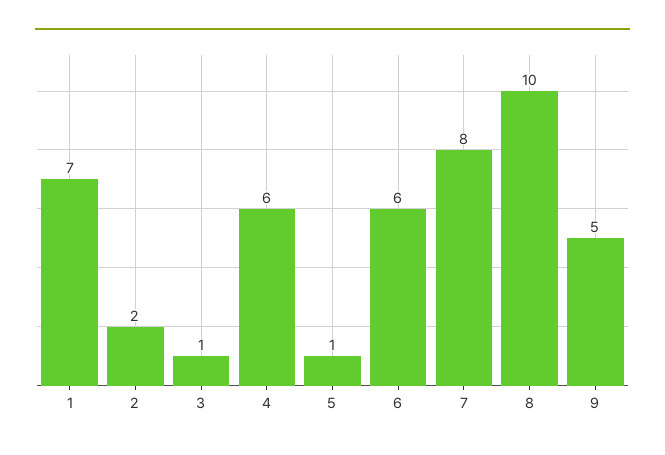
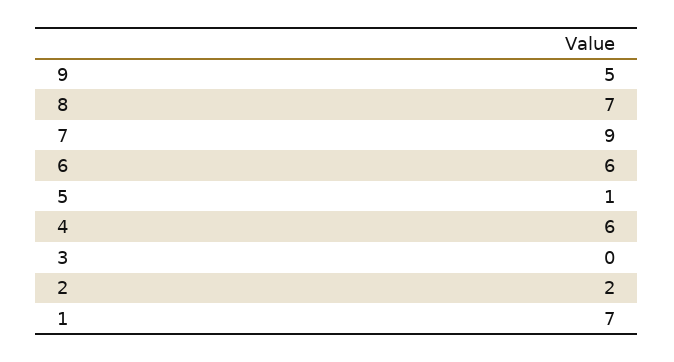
  {
    "1": 7,
    "2": 2,
-   "3": 1,
+   "3": 0,
    "4": 6,
    "5": 1,
    "6": 6,
-   "7": 8,
+   "7": 9,
-   "8": 10,
+   "8": 7,
    "9": 5
  }

